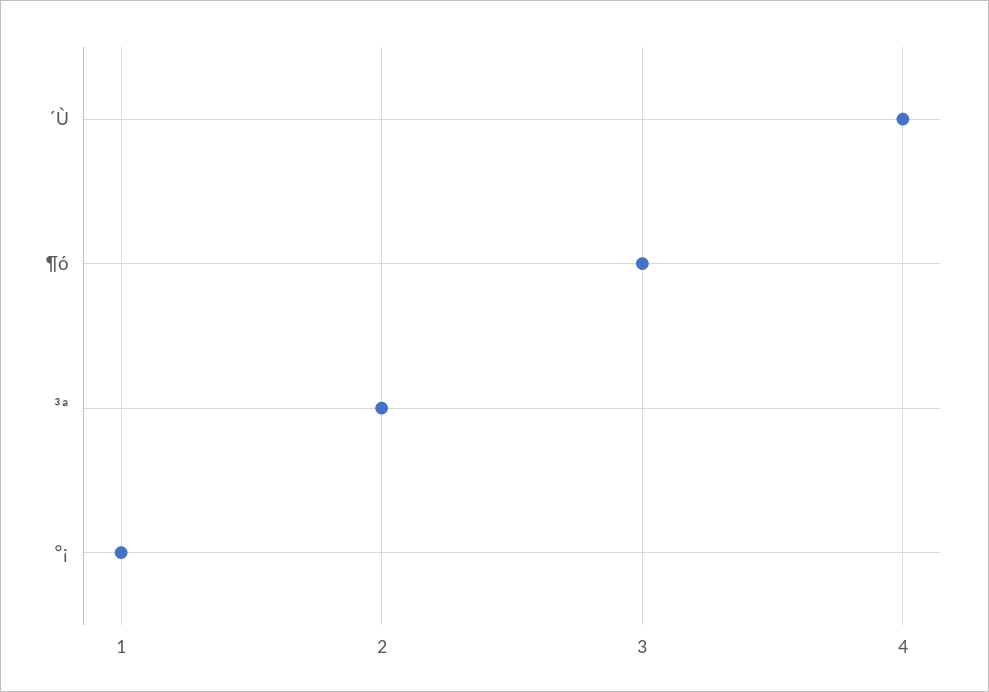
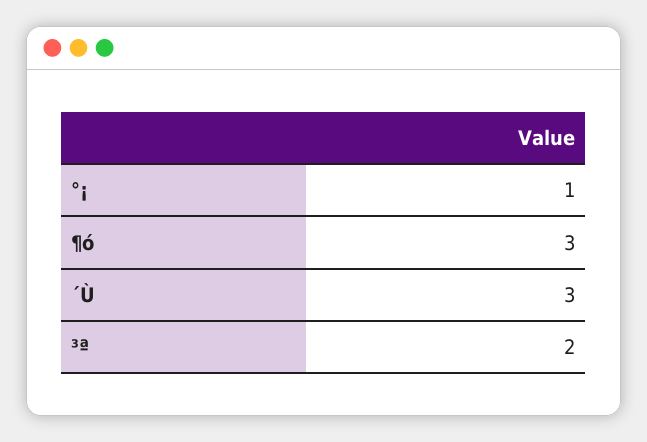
  {
-   "´Ù": 4,
+   "´Ù": 3,
    "¶ó": 3,
    "³ª": 2,
    "°¡": 1
  }

